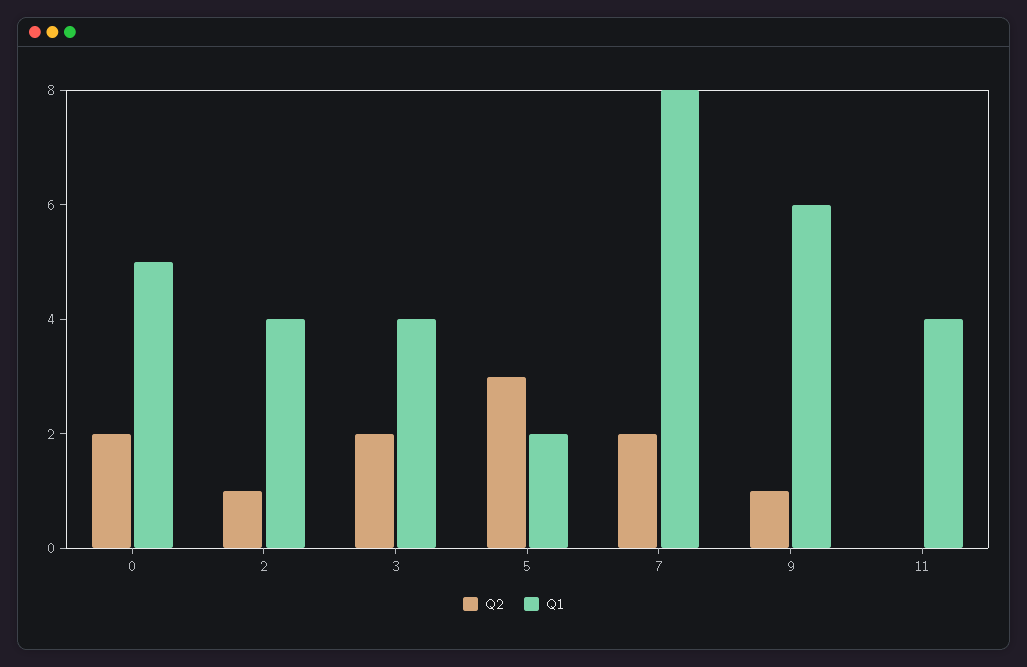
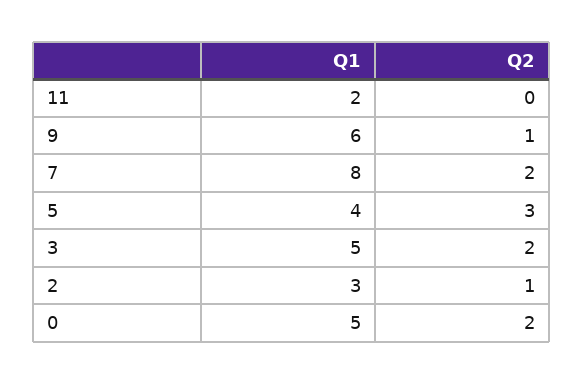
  {
    "Q2": {
      "0": 2,
      "2": 1,
      "3": 2,
      "5": 3,
      "7": 2,
      "9": 1,
      "11": 0
    },
    "Q1": {
      "0": 5,
-     "2": 4,
+     "2": 3,
-     "3": 4,
+     "3": 5,
-     "5": 2,
+     "5": 4,
      "7": 8,
      "9": 6,
-     "11": 4
+     "11": 2
    }
  }

